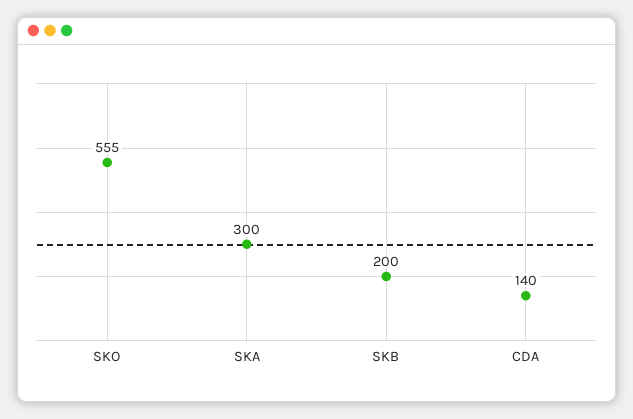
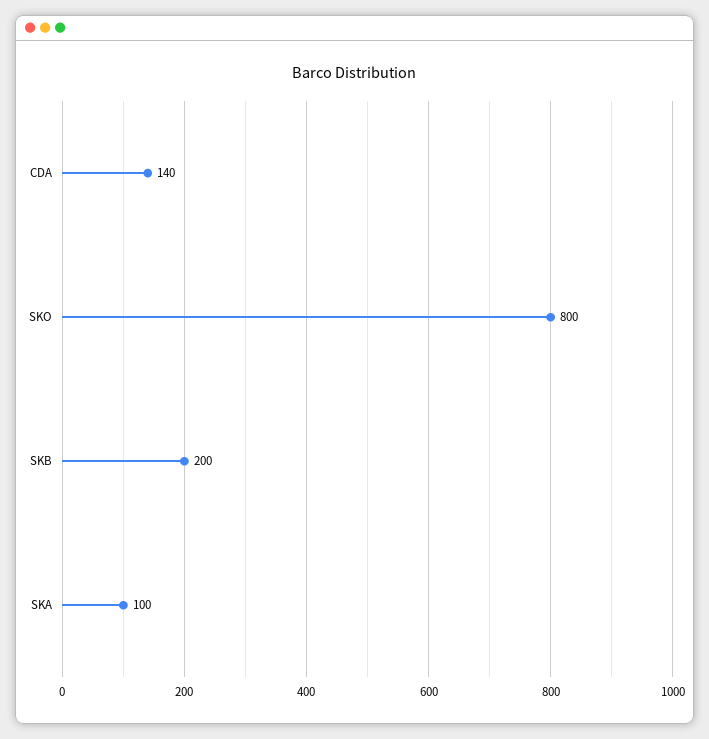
  {
-   "SKO": 555,
+   "SKO": 800,
-   "SKA": 300,
+   "SKA": 100,
    "SKB": 200,
    "CDA": 140
  }

